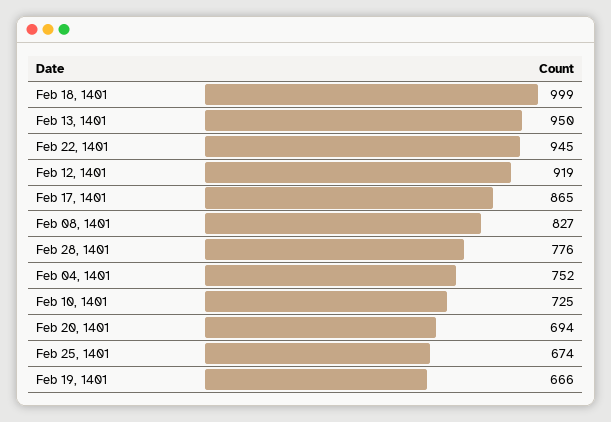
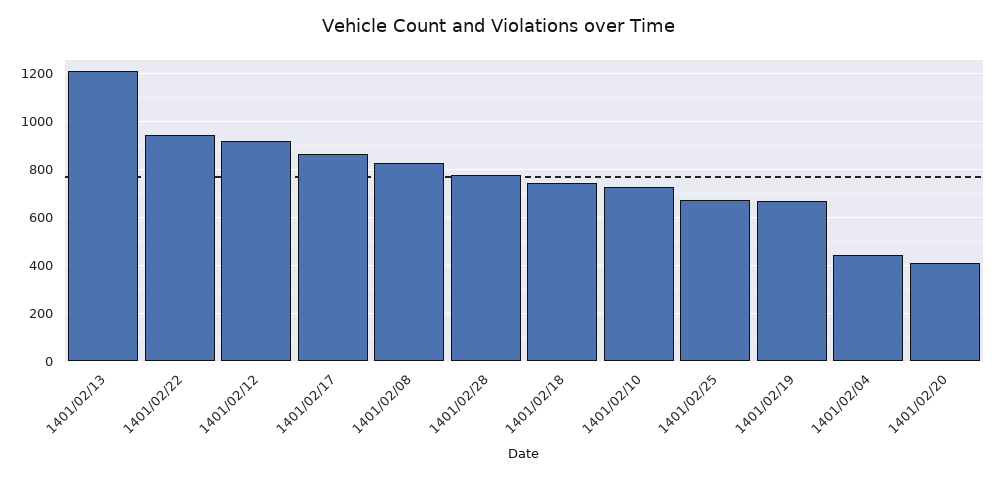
  {
-   "Feb 18, 1401": 999,
+   "Feb 18, 1401": 750,
-   "Feb 13, 1401": 950,
+   "Feb 13, 1401": 1200,
    "Feb 22, 1401": 945,
    "Feb 12, 1401": 919,
    "Feb 17, 1401": 865,
    "Feb 08, 1401": 827,
    "Feb 28, 1401": 776,
-   "Feb 04, 1401": 752,
+   "Feb 04, 1401": 450,
    "Feb 10, 1401": 725,
-   "Feb 20, 1401": 694,
+   "Feb 20, 1401": 400,
    "Feb 25, 1401": 674,
    "Feb 19, 1401": 666
  }

